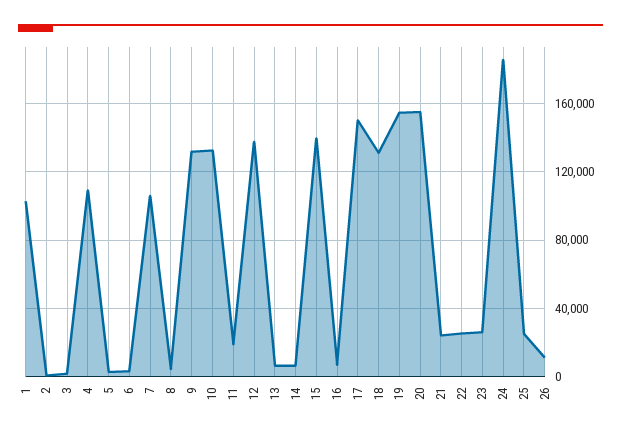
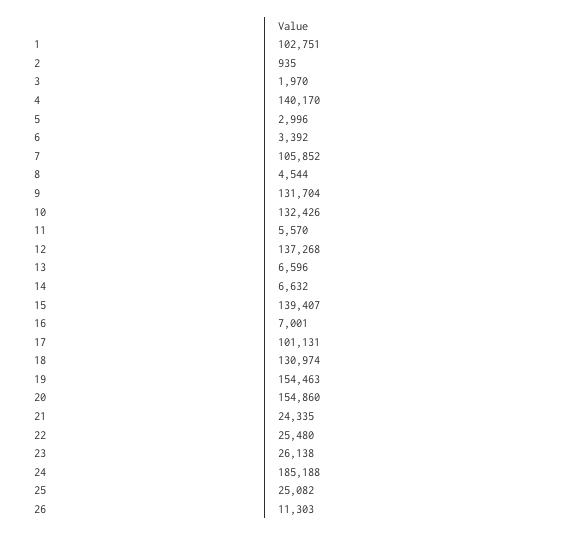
  {
    "1": 102751,
    "2": 935,
    "3": 1970,
-   "4": 110000,
+   "4": 140170,
    "5": 2996,
    "6": 3392,
    "7": 105852,
    "8": 4544,
    "9": 131704,
    "10": 132426,
-   "11": 20000,
+   "11": 5570,
    "12": 137268,
    "13": 6596,
    "14": 6632,
    "15": 139407,
    "16": 7001,
-   "17": 150000,
+   "17": 101131,
    "18": 130974,
    "19": 154463,
    "20": 154860,
    "21": 24335,
    "22": 25480,
    "23": 26138,
    "24": 185188,
    "25": 25082,
    "26": 11303
  }

